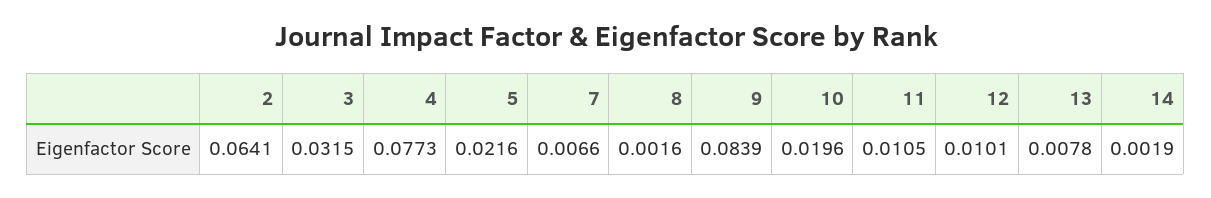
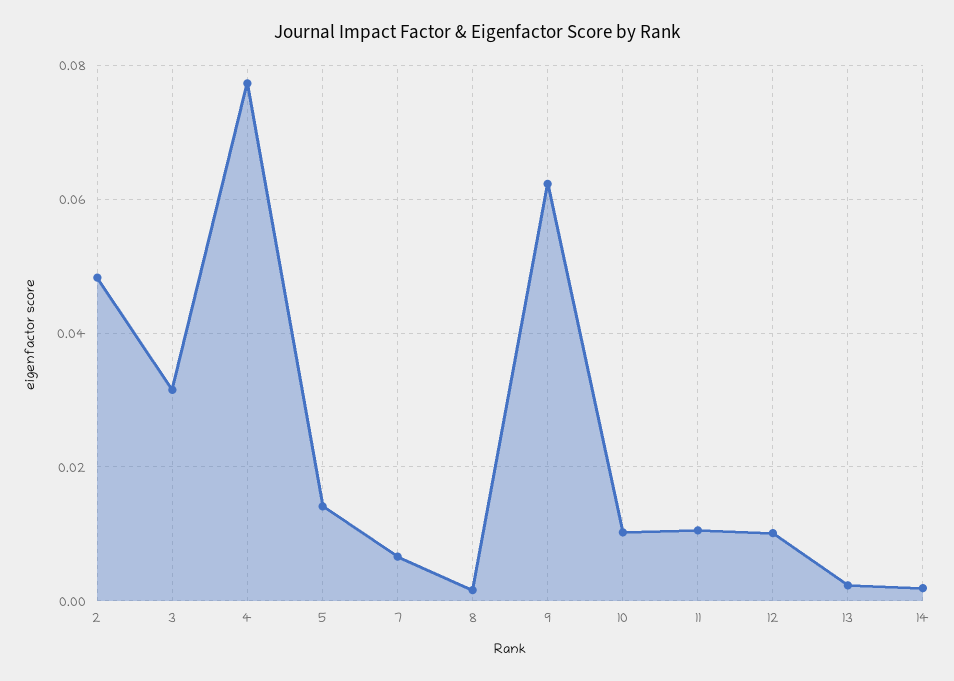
  {
-   "2": 0.0641,
+   "2": 0.048,
    "3": 0.0315,
    "4": 0.0773,
-   "5": 0.0216,
+   "5": 0.014,
    "7": 0.0066,
    "8": 0.0016,
-   "9": 0.0839,
+   "9": 0.062,
-   "10": 0.0196,
+   "10": 0.01,
    "11": 0.0105,
    "12": 0.0101,
-   "13": 0.0078,
+   "13": 0.002,
    "14": 0.0019
  }

